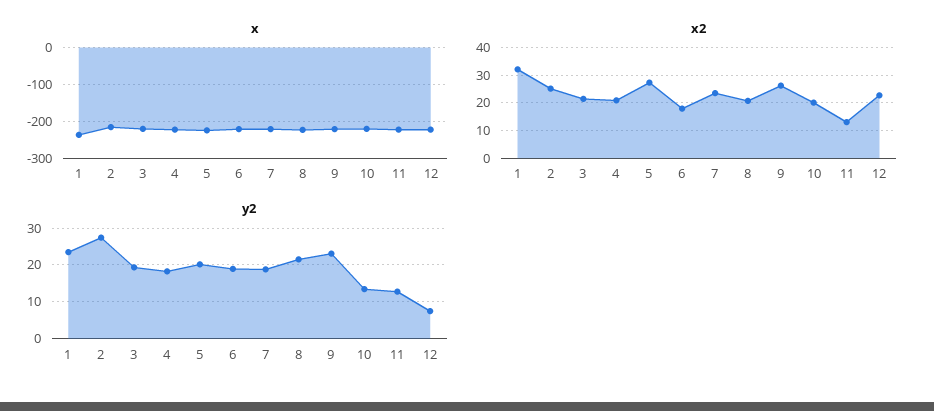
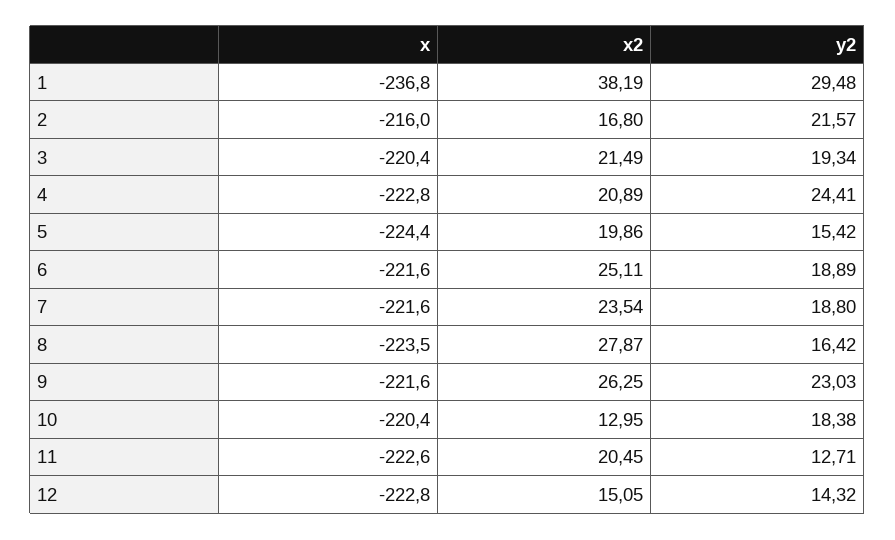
  {
    "x": {
      "1": -236.8,
      "2": -216,
      "3": -220.4,
      "4": -222.8,
      "5": -224.4,
      "6": -221.6,
      "7": -221.6,
      "8": -223.5,
      "9": -221.6,
      "10": -220.4,
      "11": -222.6,
      "12": -222.8
    },
    "x2": {
-     "1": 32.5,
+     "1": 38.19,
-     "2": 25,
+     "2": 16.8,
      "3": 21.49,
      "4": 20.89,
-     "5": 27.5,
+     "5": 19.86,
-     "6": 17.5,
+     "6": 25.11,
      "7": 23.54,
-     "8": 20,
+     "8": 27.87,
      "9": 26.25,
-     "10": 20,
+     "10": 12.95,
-     "11": 12.5,
+     "11": 20.45,
-     "12": 22.5
+     "12": 15.05
    },
    "y2": {
-     "1": 24,
+     "1": 29.48,
-     "2": 28,
+     "2": 21.57,
      "3": 19.34,
-     "4": 18,
+     "4": 24.41,
-     "5": 20,
+     "5": 15.42,
      "6": 18.89,
      "7": 18.8,
-     "8": 22,
+     "8": 16.42,
      "9": 23.03,
-     "10": 14,
+     "10": 18.38,
      "11": 12.71,
-     "12": 8
+     "12": 14.32
    }
  }

